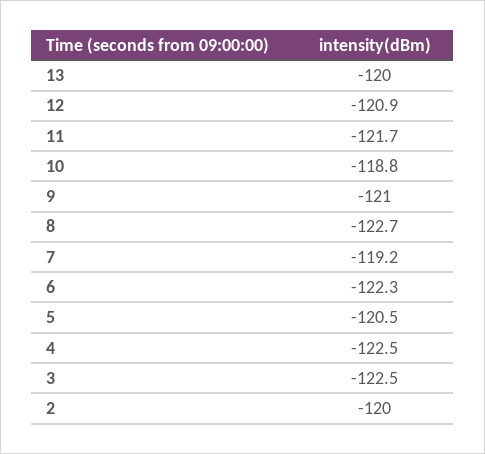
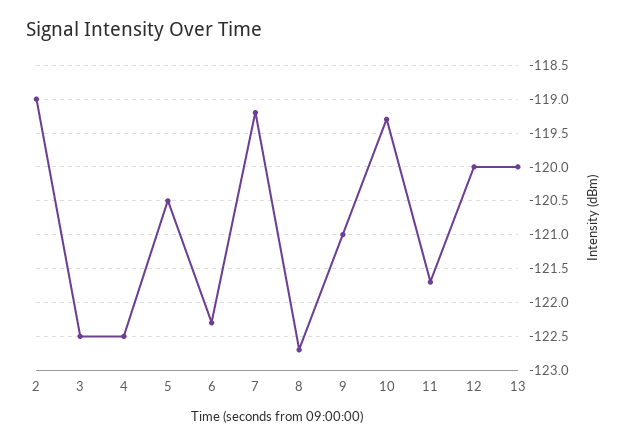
  {
    "13": -120,
-   "12": -120.9,
+   "12": -120,
    "11": -121.7,
-   "10": -118.8,
+   "10": -119.3,
    "9": -121,
    "8": -122.7,
    "7": -119.2,
    "6": -122.3,
    "5": -120.5,
    "4": -122.5,
    "3": -122.5,
-   "2": -120
+   "2": -119
  }

